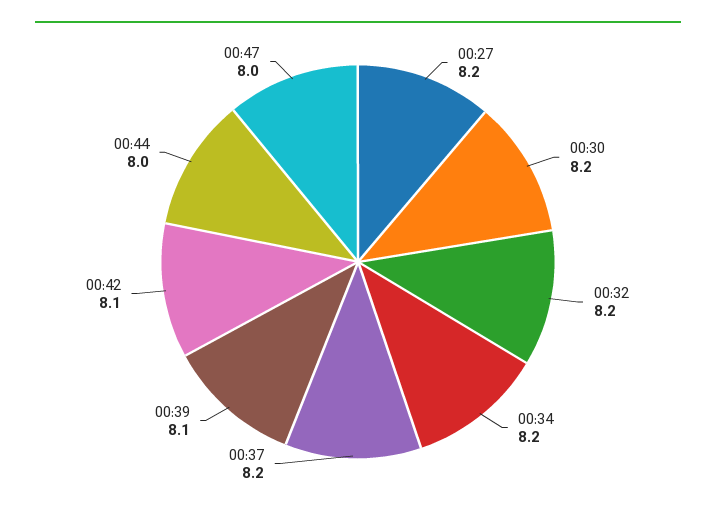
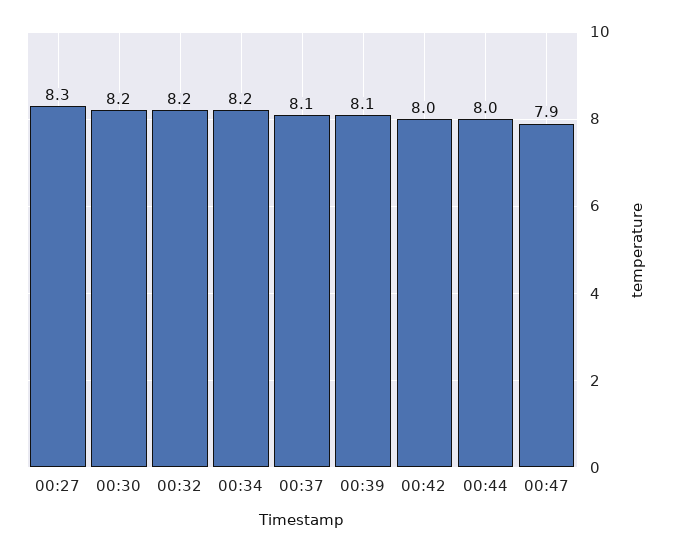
  {
-   "00:27": 8.2,
+   "00:27": 8.3,
    "00:30": 8.2,
    "00:32": 8.2,
    "00:34": 8.2,
-   "00:37": 8.2,
+   "00:37": 8.1,
    "00:39": 8.1,
-   "00:42": 8.1,
+   "00:42": 8,
    "00:44": 8,
-   "00:47": 8
+   "00:47": 7.9
  }

